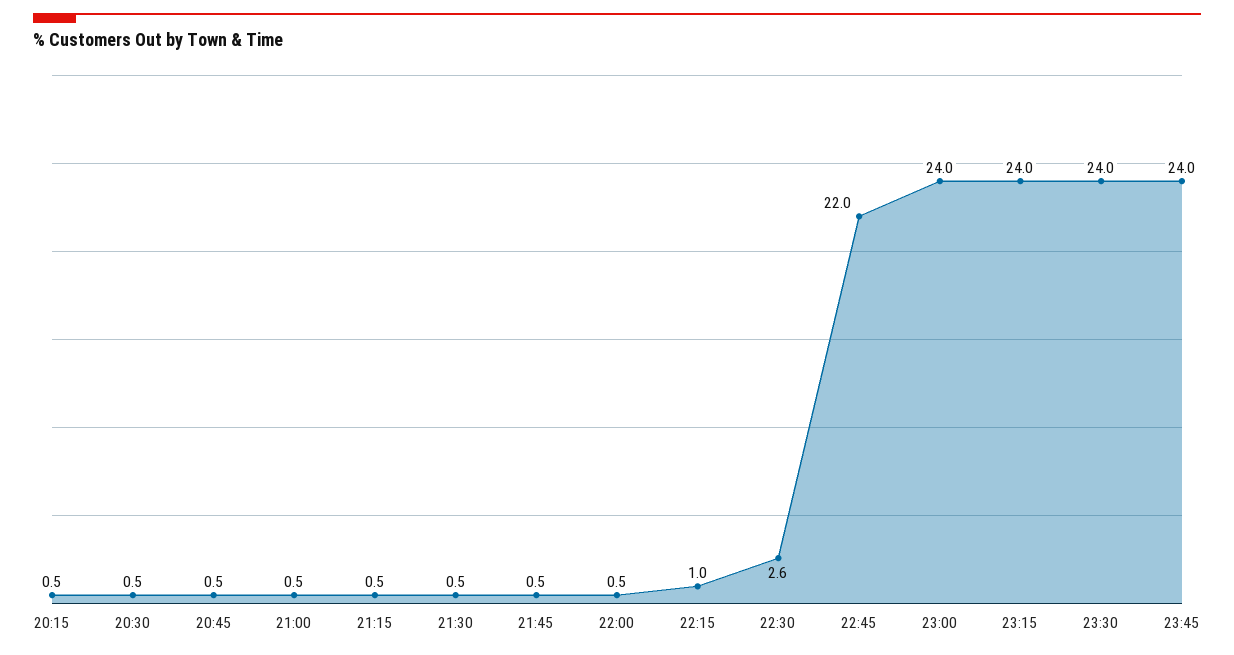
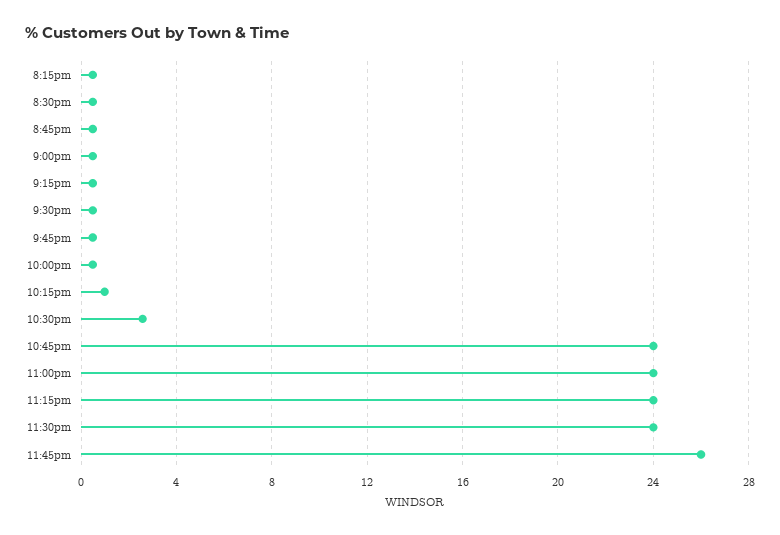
  {
    "20:15": 0.5,
    "20:30": 0.5,
    "20:45": 0.5,
    "21:00": 0.5,
    "21:15": 0.5,
    "21:30": 0.5,
    "21:45": 0.5,
    "22:00": 0.5,
    "22:15": 1,
    "22:30": 2.6,
-   "22:45": 22,
+   "22:45": 24,
    "23:00": 24,
    "23:15": 24,
    "23:30": 24,
-   "23:45": 24
+   "23:45": 26
  }

